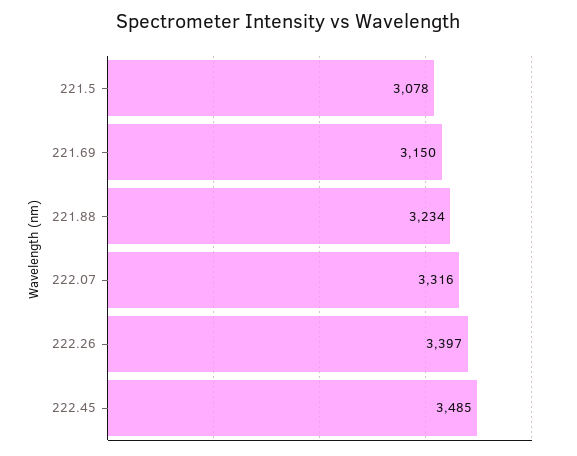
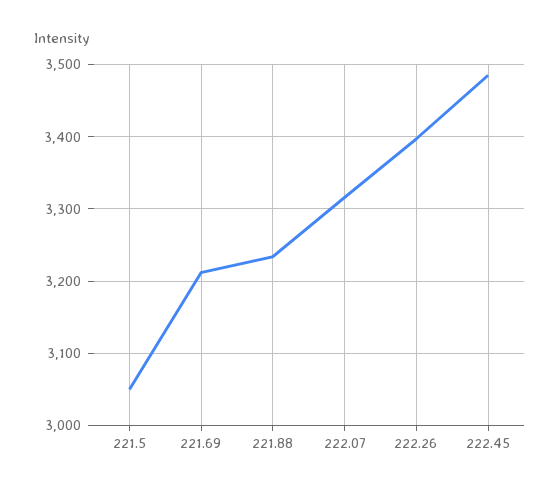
  {
-   "221.5": 3078,
+   "221.5": 3050,
-   "221.69": 3150,
+   "221.69": 3210,
    "221.88": 3234,
    "222.07": 3316,
    "222.26": 3397,
    "222.45": 3485
  }

